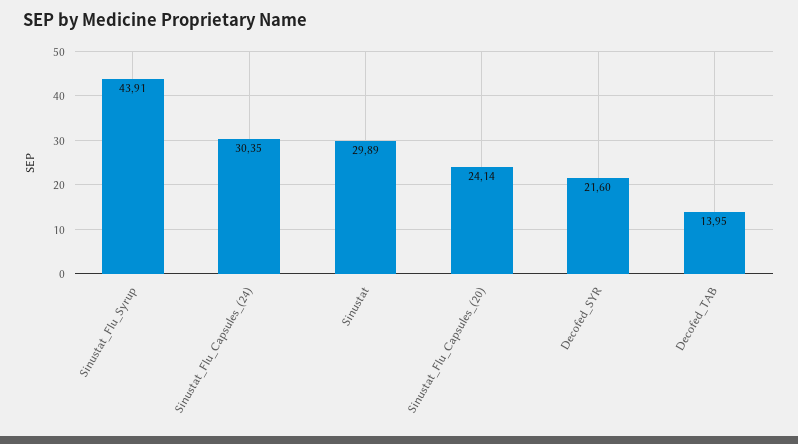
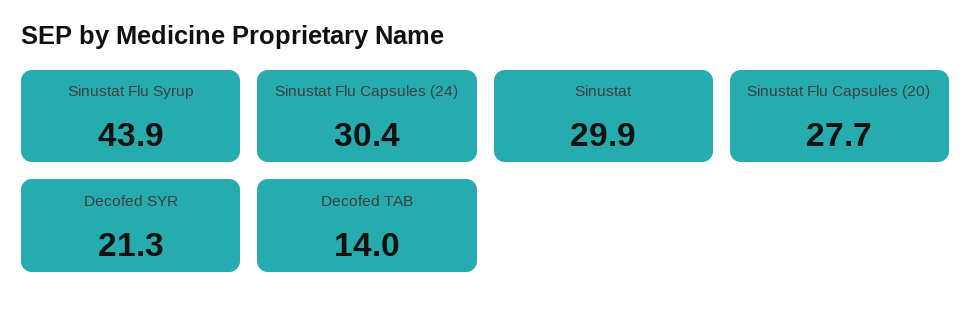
  {
    "Sinustat_Flu_Syrup": 43.91,
    "Sinustat_Flu_Capsules_(24)": 30.35,
    "Sinustat": 29.89,
-   "Sinustat_Flu_Capsules_(20)": 24.14,
+   "Sinustat_Flu_Capsules_(20)": 27.7,
-   "Decofed_SYR": 21.6,
+   "Decofed_SYR": 21.3,
    "Decofed_TAB": 13.95
  }

